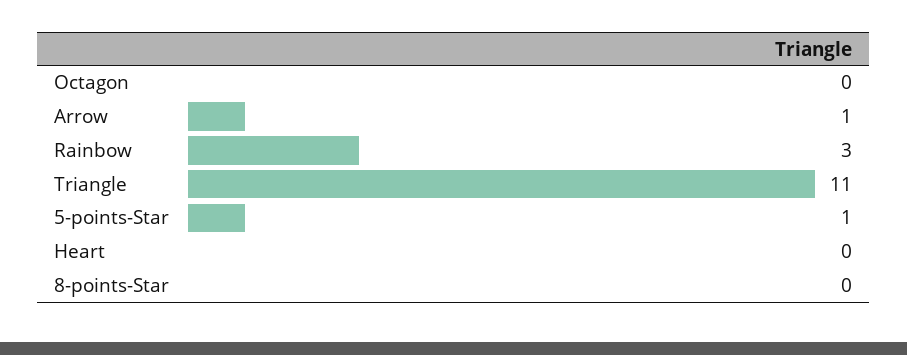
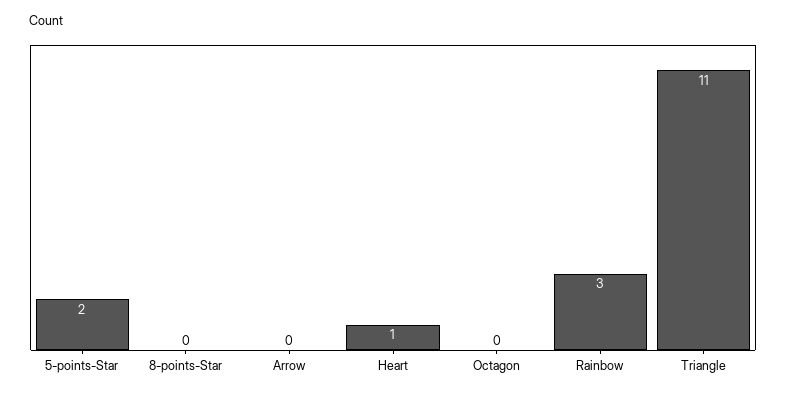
  {
    "Octagon": 0,
-   "Arrow": 1,
+   "Arrow": 0,
    "Rainbow": 3,
    "Triangle": 11,
-   "5-points-Star": 1,
+   "5-points-Star": 2,
-   "Heart": 0,
+   "Heart": 1,
    "8-points-Star": 0
  }

